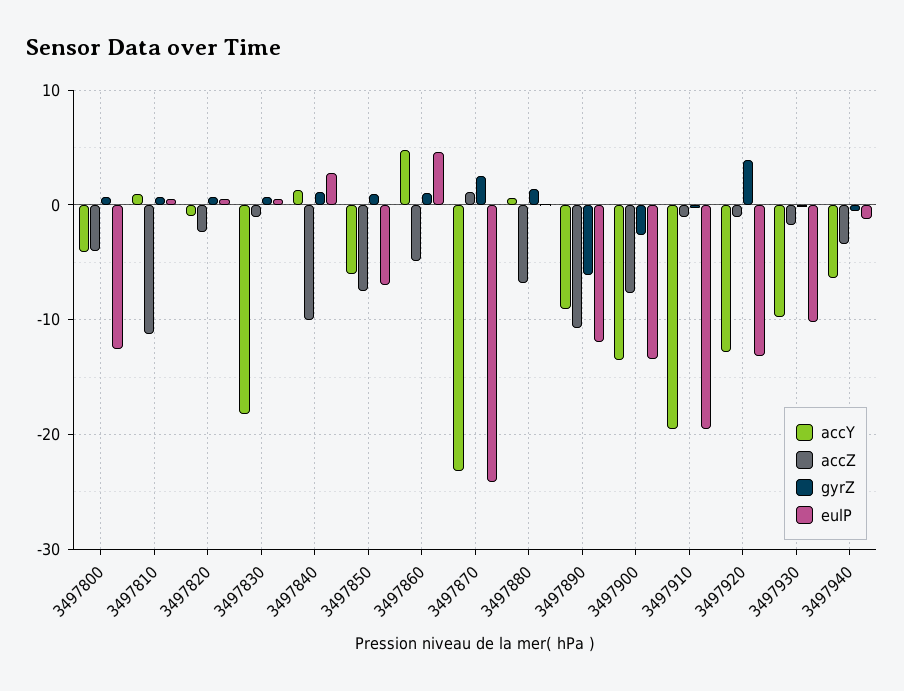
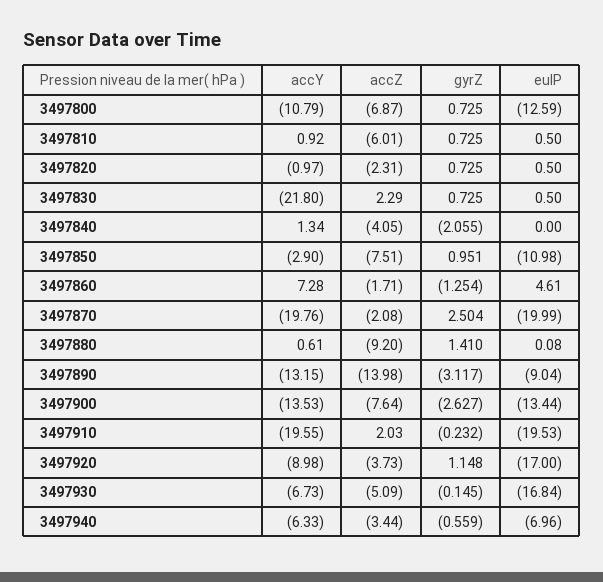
  {
    "accY": {
-     "3497800": -4,
+     "3497800": -10.79,
      "3497810": 0.92,
      "3497820": -0.97,
-     "3497830": -18,
+     "3497830": -21.8,
      "3497840": 1.34,
-     "3497850": -6,
+     "3497850": -2.9,
-     "3497860": 5,
+     "3497860": 7.28,
-     "3497870": -23,
+     "3497870": -19.76,
      "3497880": 0.61,
-     "3497890": -9,
+     "3497890": -13.15,
      "3497900": -13.53,
      "3497910": -19.55,
-     "3497920": -13,
+     "3497920": -8.98,
-     "3497930": -10,
+     "3497930": -6.73,
      "3497940": -6.33
    },
    "accZ": {
-     "3497800": -4,
+     "3497800": -6.87,
-     "3497810": -11,
+     "3497810": -6.01,
      "3497820": -2.31,
-     "3497830": -1,
+     "3497830": 2.29,
-     "3497840": -10,
+     "3497840": -4.05,
      "3497850": -7.51,
-     "3497860": -5,
+     "3497860": -1.71,
-     "3497870": 1,
+     "3497870": -2.08,
-     "3497880": -7,
+     "3497880": -9.2,
-     "3497890": -11,
+     "3497890": -13.98,
      "3497900": -7.64,
-     "3497910": -1,
+     "3497910": 2.03,
-     "3497920": -1,
+     "3497920": -3.73,
-     "3497930": -2,
+     "3497930": -5.09,
      "3497940": -3.44
    },
    "gyrZ": {
      "3497800": 0.725,
      "3497810": 0.725,
      "3497820": 0.725,
      "3497830": 0.725,
-     "3497840": 1,
+     "3497840": -2.055,
      "3497850": 0.951,
-     "3497860": 1,
+     "3497860": -1.254,
      "3497870": 2.504,
      "3497880": 1.41,
-     "3497890": -6,
+     "3497890": -3.117,
      "3497900": -2.627,
      "3497910": -0.232,
-     "3497920": 4,
+     "3497920": 1.148,
      "3497930": -0.145,
      "3497940": -0.559
    },
    "eulP": {
      "3497800": -12.59,
      "3497810": 0.5,
      "3497820": 0.5,
      "3497830": 0.5,
-     "3497840": 3,
+     "3497840": 0,
-     "3497850": -7,
+     "3497850": -10.98,
      "3497860": 4.61,
-     "3497870": -24,
+     "3497870": -19.99,
      "3497880": 0.08,
-     "3497890": -12,
+     "3497890": -9.04,
      "3497900": -13.44,
      "3497910": -19.53,
-     "3497920": -13,
+     "3497920": -17,
-     "3497930": -10,
+     "3497930": -16.84,
-     "3497940": -1
+     "3497940": -6.96
    }
  }

